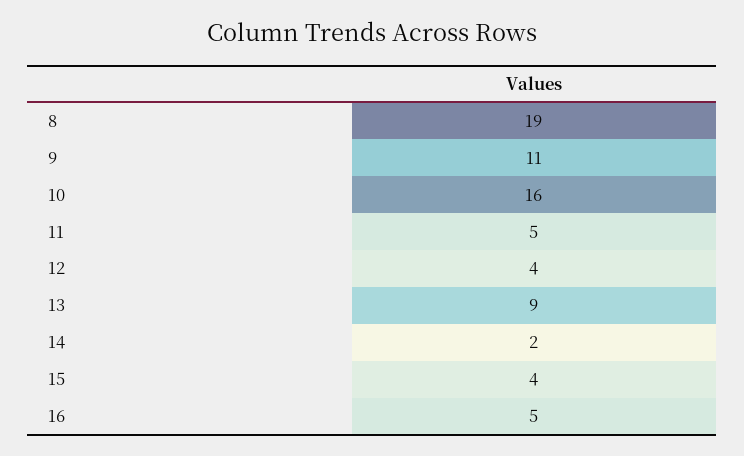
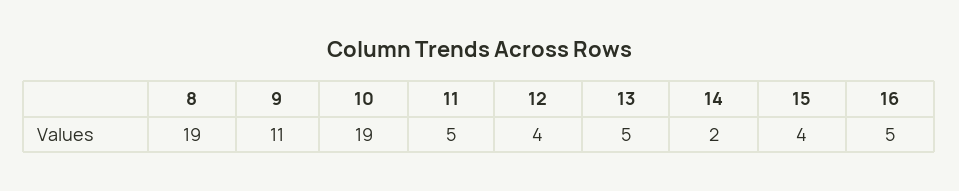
  {
    "8": 19,
    "9": 11,
-   "10": 16,
+   "10": 19,
    "11": 5,
    "12": 4,
-   "13": 9,
+   "13": 5,
    "14": 2,
    "15": 4,
    "16": 5
  }

